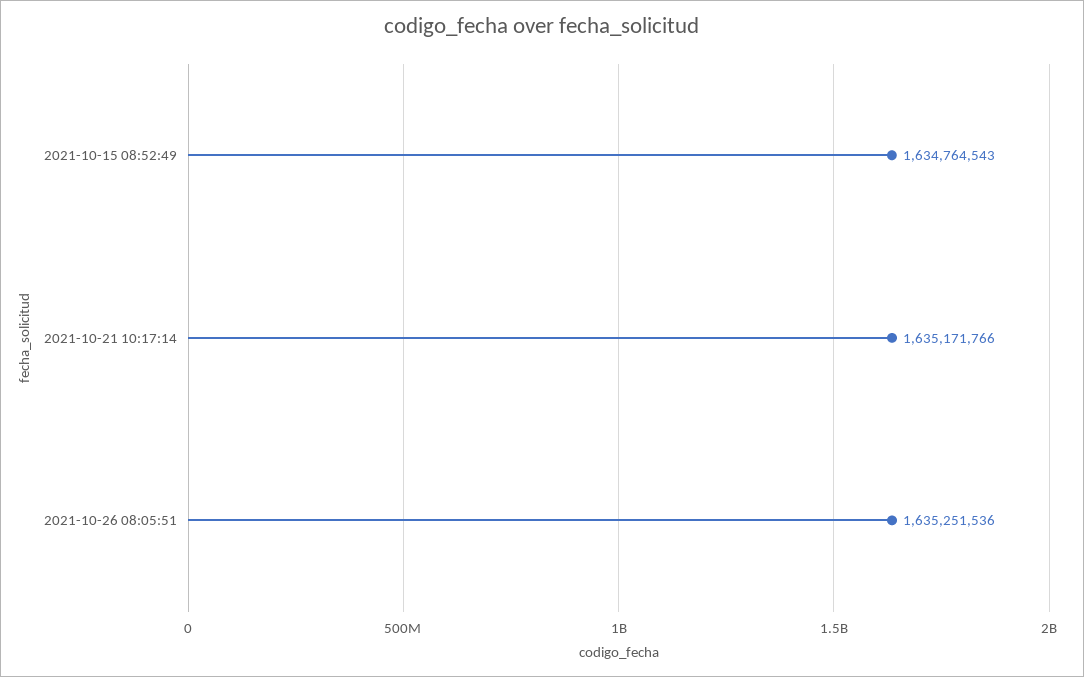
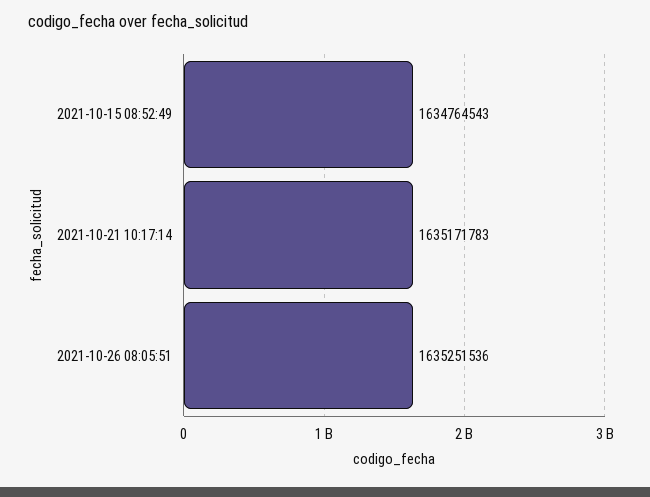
  {
    "2021-10-15 08:52:49": 1634764543,
-   "2021-10-21 10:17:14": 1635171766,
+   "2021-10-21 10:17:14": 1635171783,
    "2021-10-26 08:05:51": 1635251536
  }

